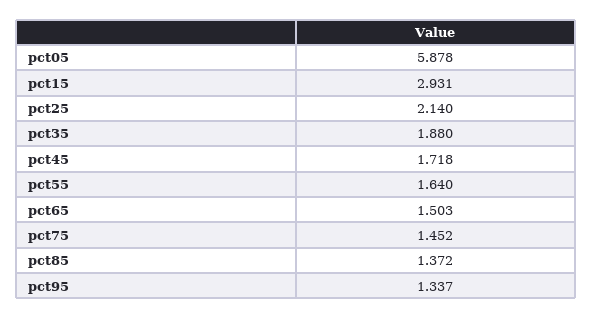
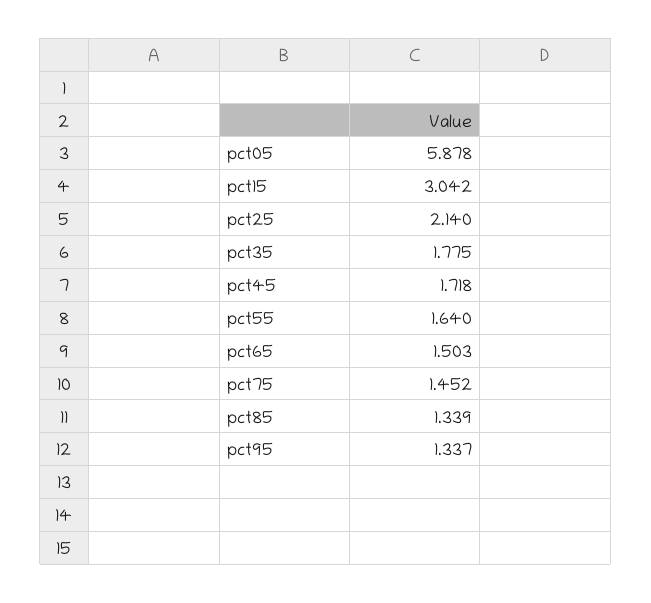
  {
    "pct05": 5.878,
-   "pct15": 2.931,
+   "pct15": 3.042,
    "pct25": 2.14,
-   "pct35": 1.88,
+   "pct35": 1.775,
    "pct45": 1.718,
    "pct55": 1.64,
    "pct65": 1.503,
    "pct75": 1.452,
-   "pct85": 1.372,
+   "pct85": 1.339,
    "pct95": 1.337
  }

